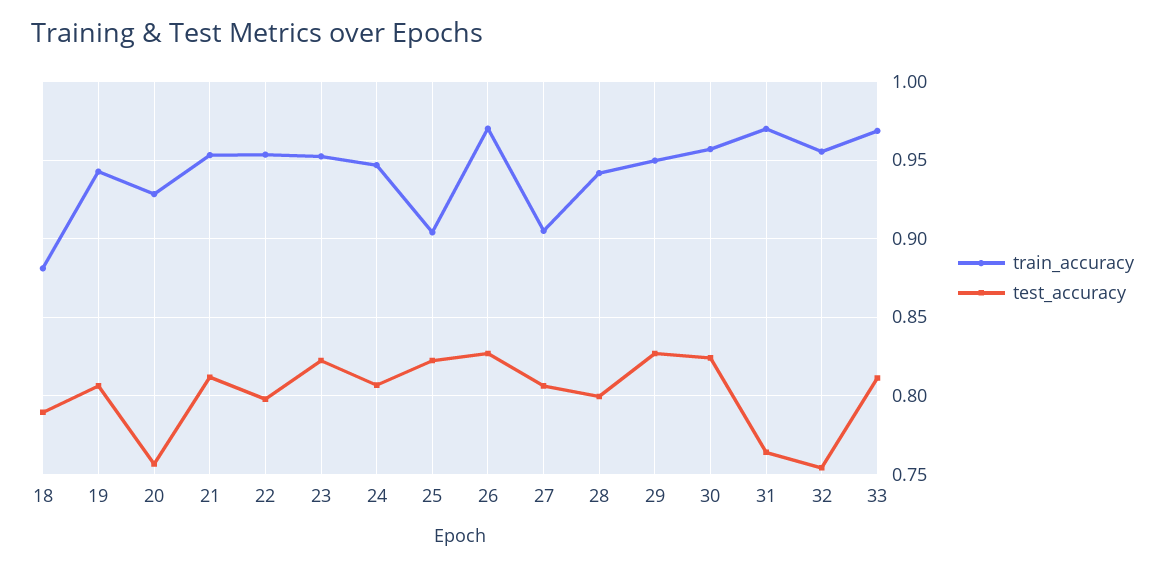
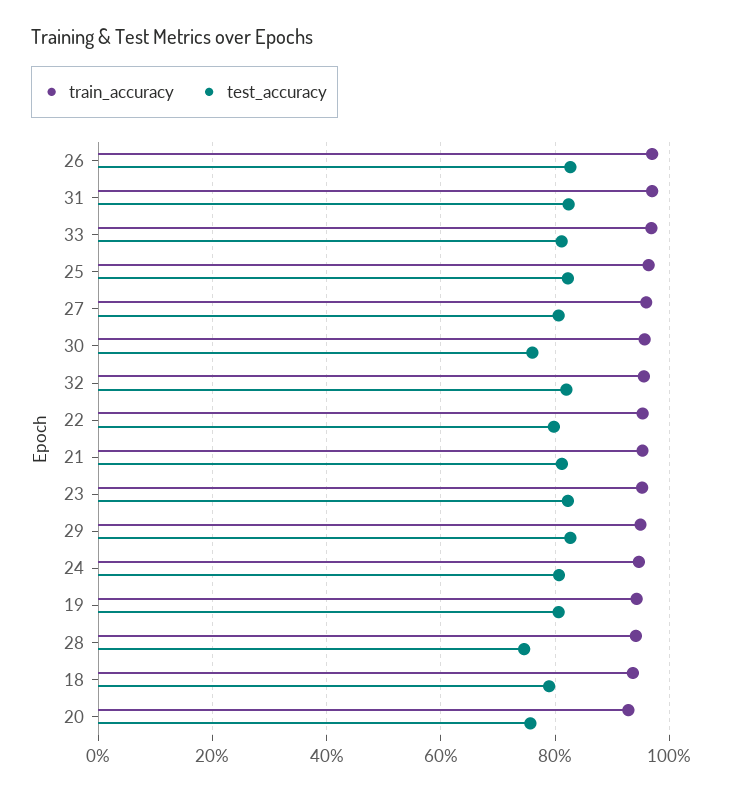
  {
    "train_accuracy": {
-     "18": 0.88,
+     "18": 0.94,
      "19": 0.945,
      "20": 0.93,
      "21": 0.955,
      "22": 0.955,
      "23": 0.95,
      "24": 0.945,
-     "25": 0.905,
+     "25": 0.96,
      "26": 0.97,
-     "27": 0.905,
+     "27": 0.96,
      "28": 0.94,
      "29": 0.95,
      "30": 0.955,
      "31": 0.97,
      "32": 0.955,
      "33": 0.97
    },
    "test_accuracy": {
      "18": 0.79,
      "19": 0.805,
      "20": 0.755,
      "21": 0.81,
      "22": 0.8,
      "23": 0.825,
      "24": 0.805,
      "25": 0.825,
      "26": 0.825,
      "27": 0.805,
-     "28": 0.8,
+     "28": 0.74,
      "29": 0.825,
-     "30": 0.825,
+     "30": 0.76,
-     "31": 0.765,
+     "31": 0.82,
-     "32": 0.755,
+     "32": 0.82,
      "33": 0.81
    }
  }

